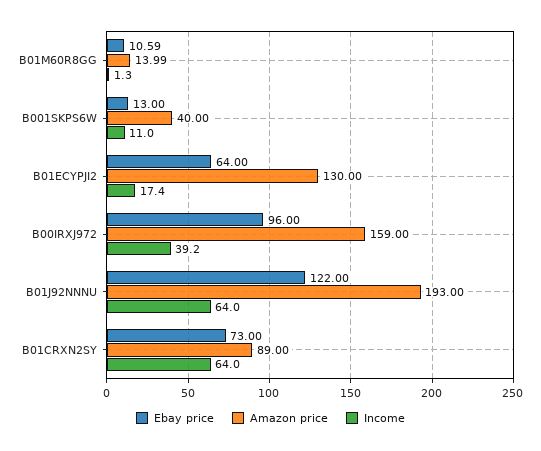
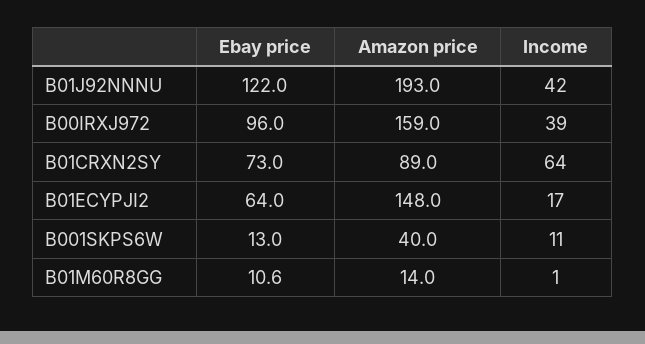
  {
    "Ebay price": {
      "B01M60R8GG": 10.59,
      "B001SKPS6W": 13,
      "B01ECYPJI2": 64,
      "B00IRXJ972": 96,
      "B01J92NNNU": 122,
      "B01CRXN2SY": 73
    },
    "Amazon price": {
      "B01M60R8GG": 13.99,
      "B001SKPS6W": 40,
-     "B01ECYPJI2": 130,
+     "B01ECYPJI2": 148,
      "B00IRXJ972": 159,
      "B01J92NNNU": 193,
      "B01CRXN2SY": 89
    },
    "Income": {
      "B01M60R8GG": 1.3,
      "B001SKPS6W": 11,
      "B01ECYPJI2": 17.4,
      "B00IRXJ972": 39.2,
-     "B01J92NNNU": 64,
+     "B01J92NNNU": 42,
      "B01CRXN2SY": 64
    }
  }

